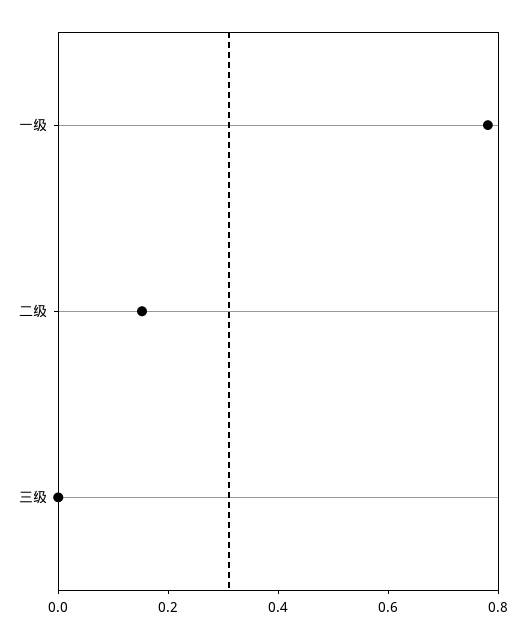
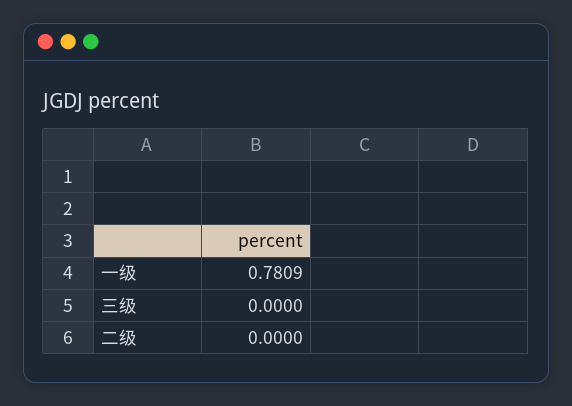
  {
    "一级": 0.7809,
-   "二级": 0.15,
+   "二级": 0,
    "三级": 0
  }

